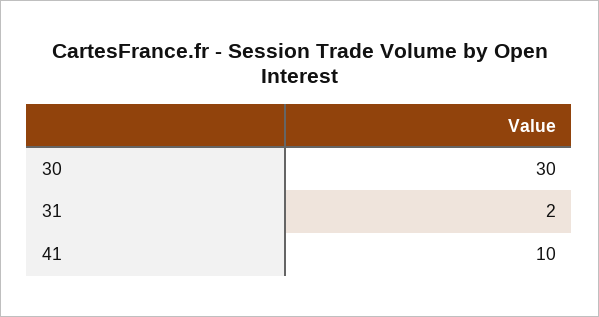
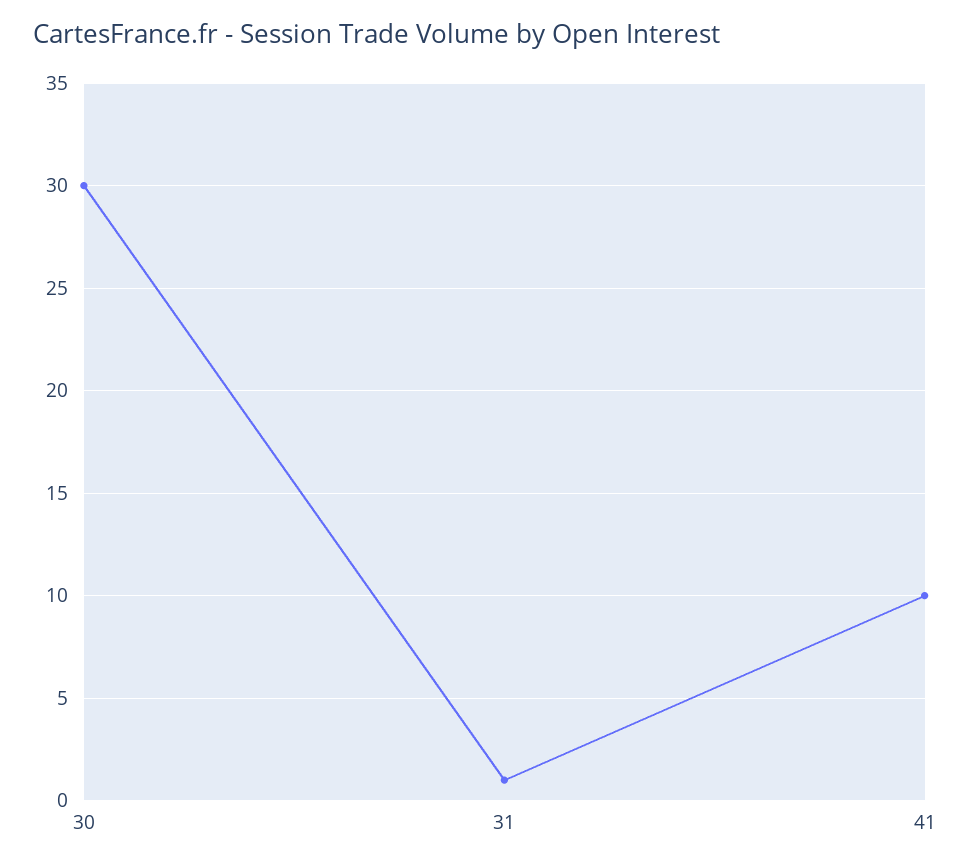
  {
    "30": 30,
-   "31": 2,
+   "31": 1,
    "41": 10
  }

